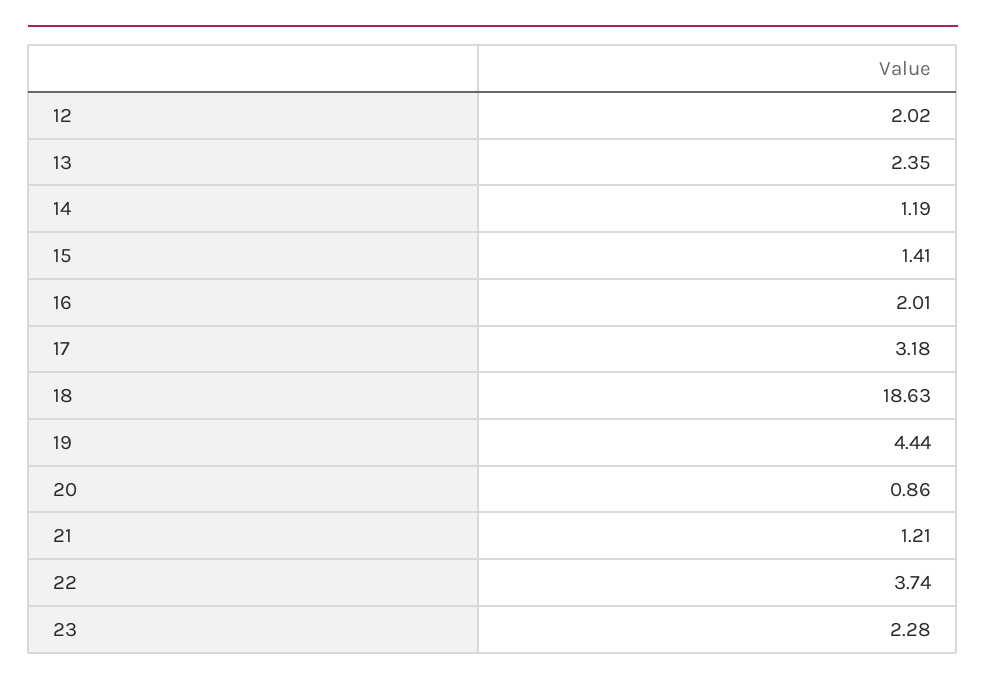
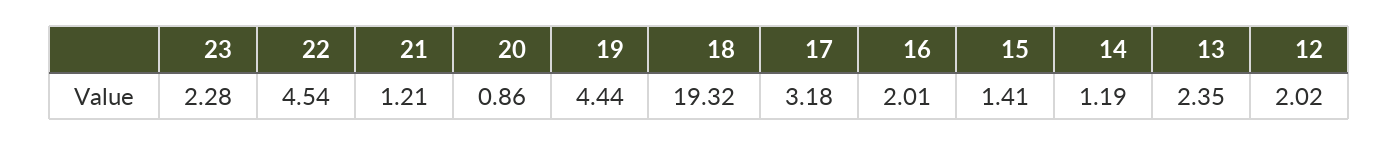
  {
    "12": 2.02,
    "13": 2.35,
    "14": 1.19,
    "15": 1.41,
    "16": 2.01,
    "17": 3.18,
-   "18": 18.63,
+   "18": 19.32,
    "19": 4.44,
    "20": 0.86,
    "21": 1.21,
-   "22": 3.74,
+   "22": 4.54,
    "23": 2.28
  }

